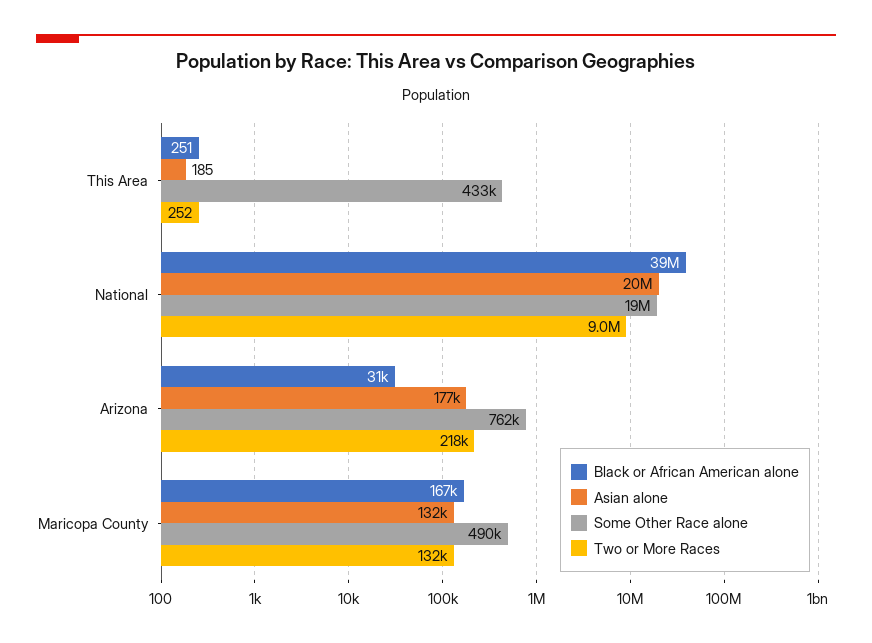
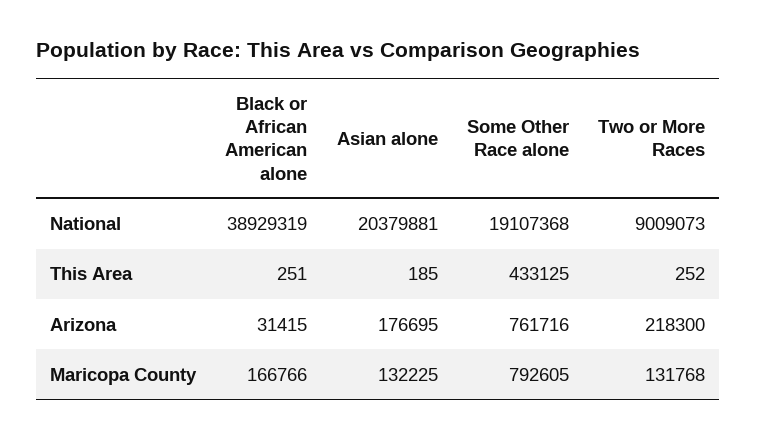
  {
    "Black or African American alone": {
      "This Area": 251,
      "National": 38929319,
      "Arizona": 31415,
      "Maricopa County": 166766
    },
    "Asian alone": {
      "This Area": 185,
      "National": 20379881,
      "Arizona": 176695,
      "Maricopa County": 132225
    },
    "Some Other Race alone": {
      "This Area": 433125,
      "National": 19107368,
      "Arizona": 761716,
-     "Maricopa County": 490000
+     "Maricopa County": 792605
    },
    "Two or More Races": {
      "This Area": 252,
      "National": 9009073,
      "Arizona": 218300,
      "Maricopa County": 131768
    }
  }

